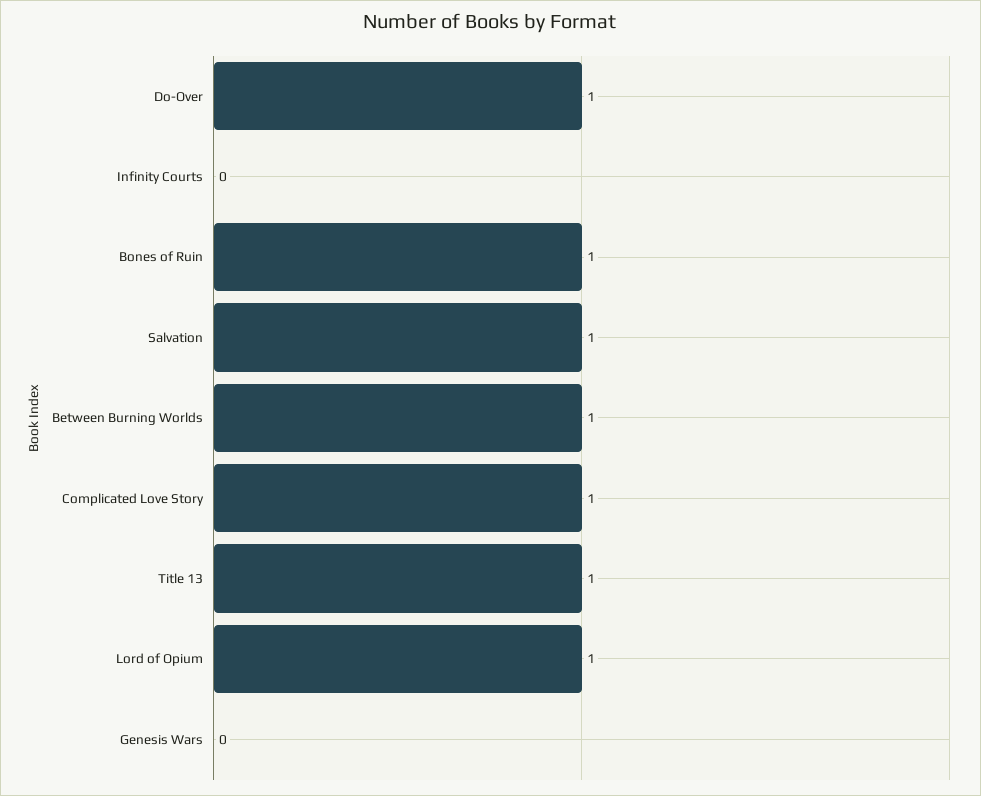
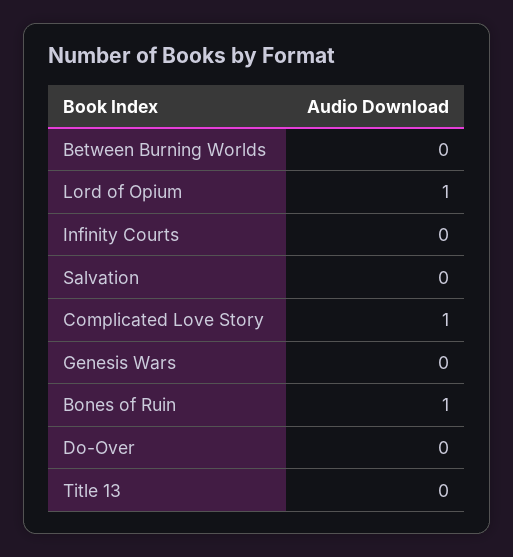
  {
-   "Do-Over": 1,
+   "Do-Over": 0,
    "Infinity Courts": 0,
    "Bones of Ruin": 1,
-   "Salvation": 1,
+   "Salvation": 0,
-   "Between Burning Worlds": 1,
+   "Between Burning Worlds": 0,
    "Complicated Love Story": 1,
-   "Title 13": 1,
+   "Title 13": 0,
    "Lord of Opium": 1,
    "Genesis Wars": 0
  }

